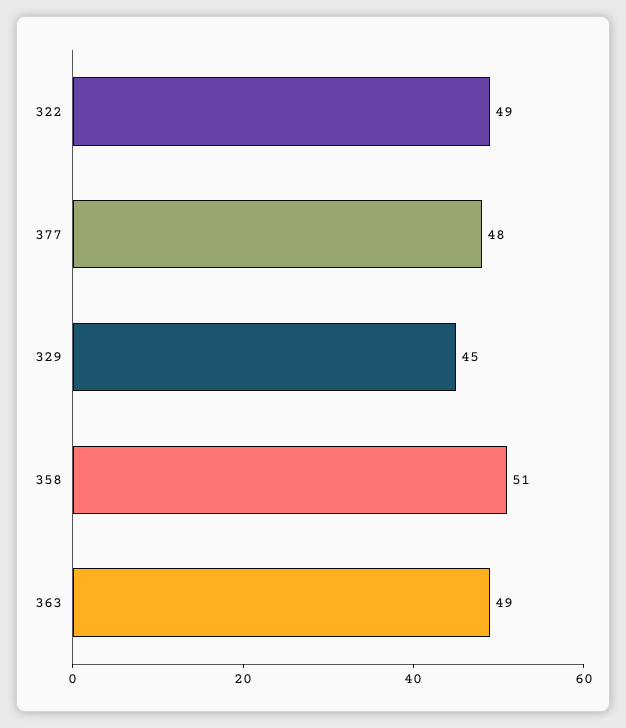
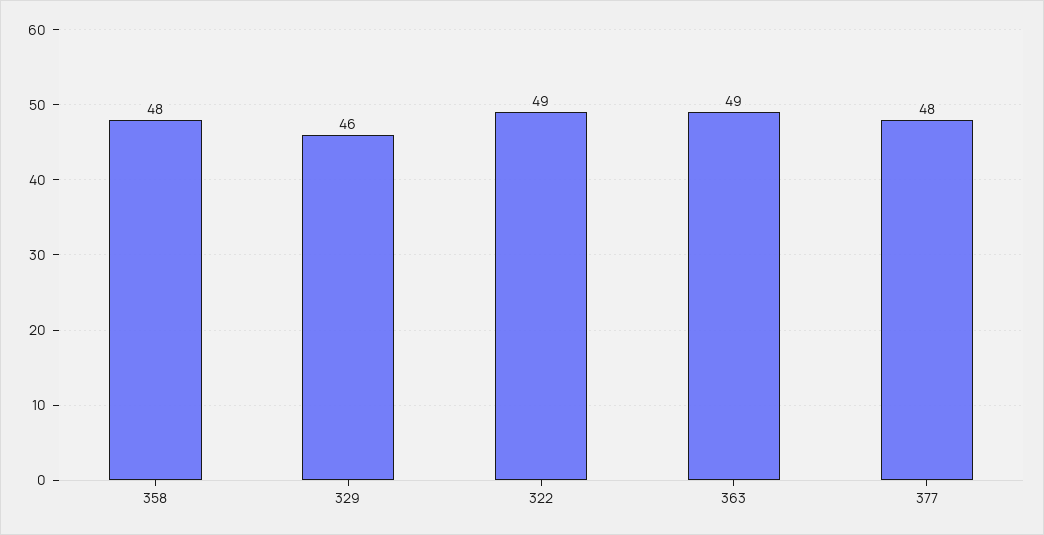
  {
    "322": 49,
    "377": 48,
-   "329": 45,
+   "329": 46,
-   "358": 51,
+   "358": 48,
    "363": 49
  }

